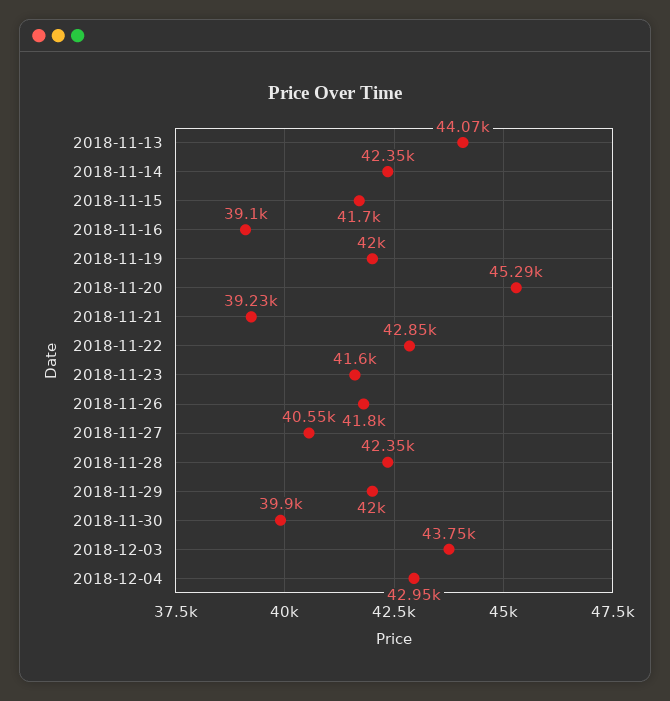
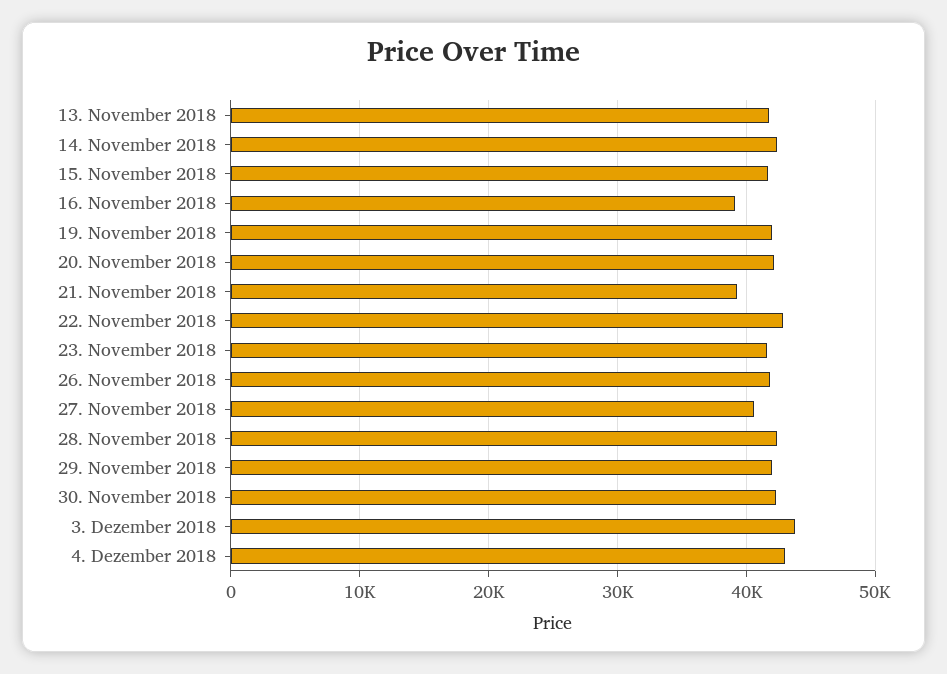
  {
-   "2018-11-13": 44070,
+   "2018-11-13": 42000,
    "2018-11-14": 42350,
    "2018-11-15": 41700,
    "2018-11-16": 39100,
    "2018-11-19": 42000,
-   "2018-11-20": 45290,
+   "2018-11-20": 42000,
    "2018-11-21": 39230,
    "2018-11-22": 42850,
    "2018-11-23": 41600,
    "2018-11-26": 41800,
    "2018-11-27": 40550,
    "2018-11-28": 42350,
    "2018-11-29": 42000,
-   "2018-11-30": 39900,
+   "2018-11-30": 42000,
    "2018-12-03": 43750,
    "2018-12-04": 42950
  }

